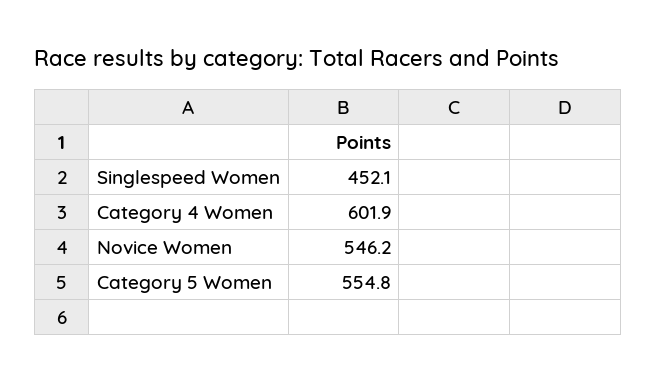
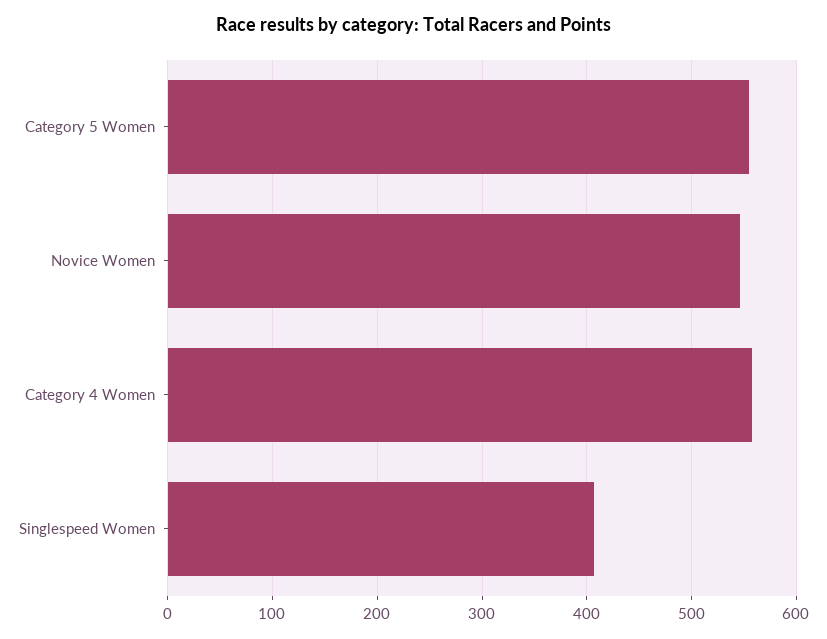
  {
-   "Singlespeed Women": 452.1,
+   "Singlespeed Women": 410,
-   "Category 4 Women": 601.9,
+   "Category 4 Women": 560,
    "Novice Women": 546.2,
    "Category 5 Women": 554.8
  }

